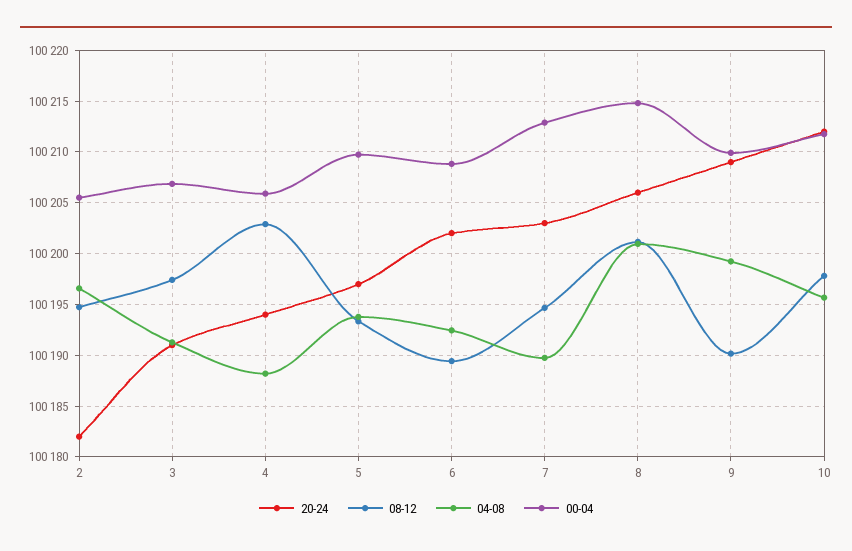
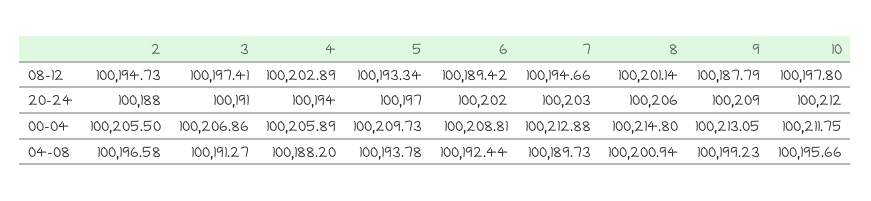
  {
    "20-24": {
-     "2": 100182,
+     "2": 100188,
      "3": 100191,
      "4": 100194,
      "5": 100197,
      "6": 100202,
      "7": 100203,
      "8": 100206,
      "9": 100209,
      "10": 100212
    },
    "08-12": {
      "2": 100194.73,
      "3": 100197.41,
      "4": 100202.89,
      "5": 100193.34,
      "6": 100189.42,
      "7": 100194.66,
      "8": 100201.14,
-     "9": 100190,
+     "9": 100187.79,
      "10": 100197.8
    },
    "04-08": {
      "2": 100196.58,
      "3": 100191.27,
      "4": 100188.2,
      "5": 100193.78,
      "6": 100192.44,
      "7": 100189.73,
      "8": 100200.94,
      "9": 100199.23,
      "10": 100195.66
    },
    "00-04": {
      "2": 100205.5,
      "3": 100206.86,
      "4": 100205.89,
      "5": 100209.73,
      "6": 100208.81,
      "7": 100212.88,
      "8": 100214.8,
-     "9": 100210,
+     "9": 100213.05,
      "10": 100211.75
    }
  }

